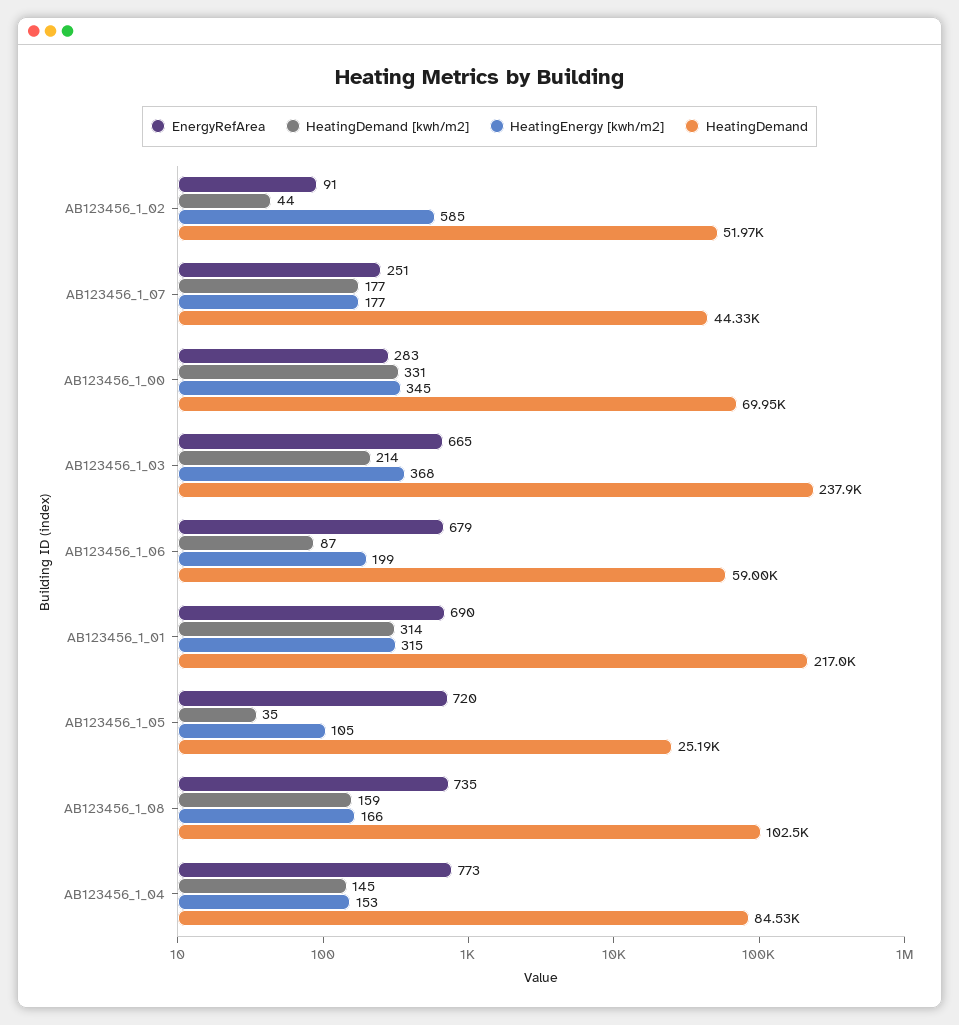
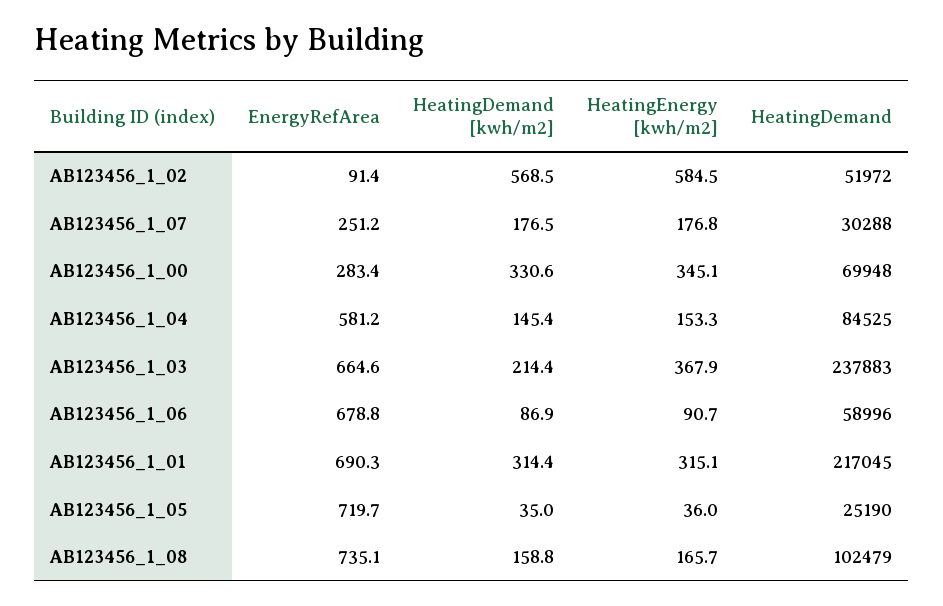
  {
    "EnergyRefArea": {
      "AB123456_1_02": 91.4,
      "AB123456_1_07": 251.2,
      "AB123456_1_00": 283.4,
      "AB123456_1_03": 664.6,
      "AB123456_1_06": 678.8,
      "AB123456_1_01": 690.3,
      "AB123456_1_05": 719.7,
      "AB123456_1_08": 735.1,
-     "AB123456_1_04": 773
+     "AB123456_1_04": 581.2
    },
    "HeatingDemand [kwh/m2]": {
-     "AB123456_1_02": 44,
+     "AB123456_1_02": 568.5,
      "AB123456_1_07": 176.5,
      "AB123456_1_00": 330.6,
      "AB123456_1_03": 214.4,
      "AB123456_1_06": 86.9,
      "AB123456_1_01": 314.4,
      "AB123456_1_05": 35,
      "AB123456_1_08": 158.8,
      "AB123456_1_04": 145.4
    },
    "HeatingEnergy [kwh/m2]": {
      "AB123456_1_02": 584.5,
      "AB123456_1_07": 176.8,
      "AB123456_1_00": 345.1,
      "AB123456_1_03": 367.9,
-     "AB123456_1_06": 199,
+     "AB123456_1_06": 90.7,
      "AB123456_1_01": 315.1,
-     "AB123456_1_05": 105,
+     "AB123456_1_05": 36,
      "AB123456_1_08": 165.7,
      "AB123456_1_04": 153.3
    },
    "HeatingDemand": {
      "AB123456_1_02": 51972,
-     "AB123456_1_07": 44330,
+     "AB123456_1_07": 30288,
      "AB123456_1_00": 69948,
      "AB123456_1_03": 237883,
      "AB123456_1_06": 58996,
      "AB123456_1_01": 217045,
      "AB123456_1_05": 25190,
      "AB123456_1_08": 102479,
      "AB123456_1_04": 84525
    }
  }

